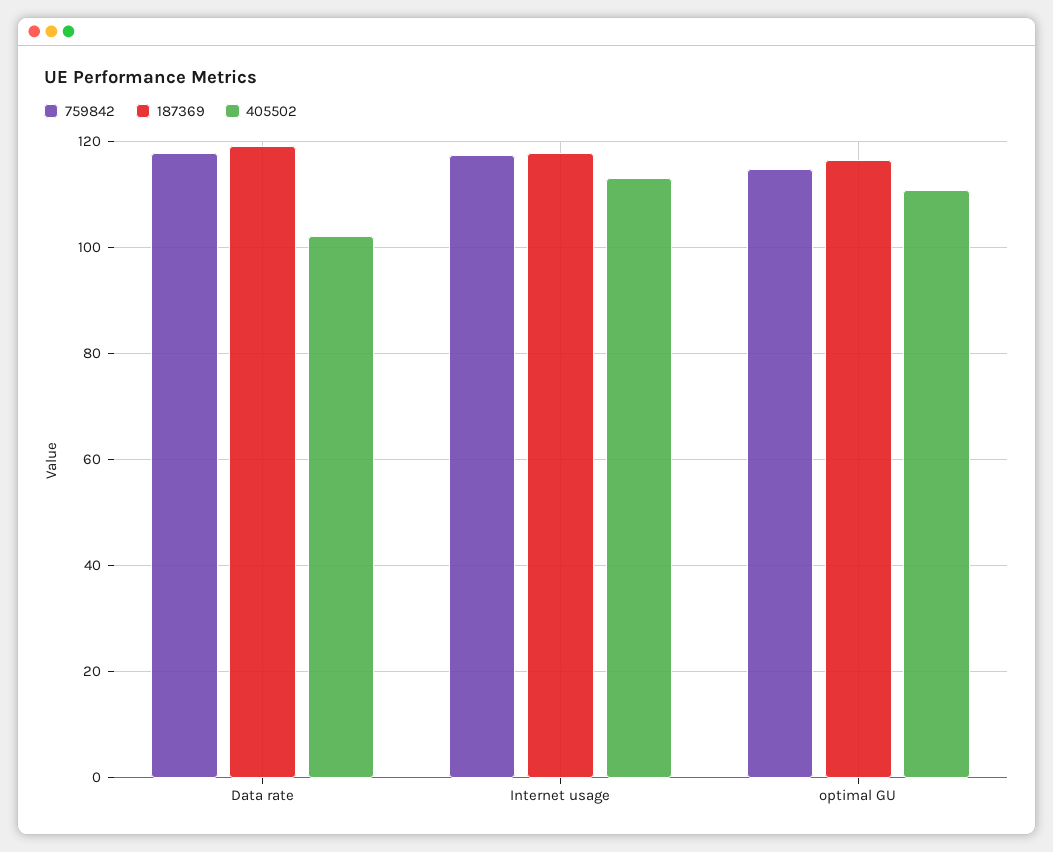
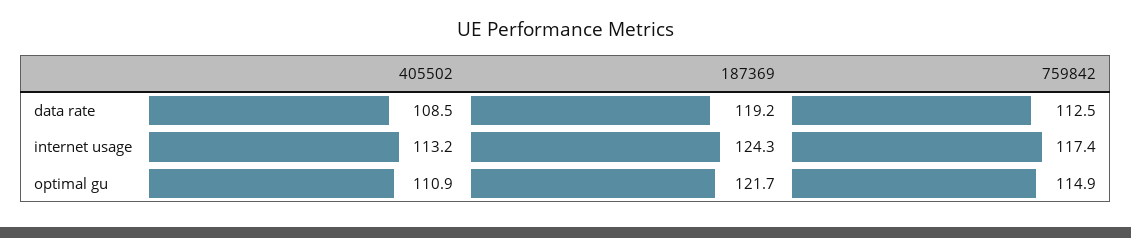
  {
    "759842": {
-     "Data rate": 118,
+     "Data rate": 112.5,
      "Internet usage": 117.4,
      "optimal GU": 114.9
    },
    "187369": {
      "Data rate": 119.2,
-     "Internet usage": 118,
+     "Internet usage": 124.3,
-     "optimal GU": 116
+     "optimal GU": 121.7
    },
    "405502": {
-     "Data rate": 102,
+     "Data rate": 108.5,
      "Internet usage": 113.2,
      "optimal GU": 110.9
    }
  }

